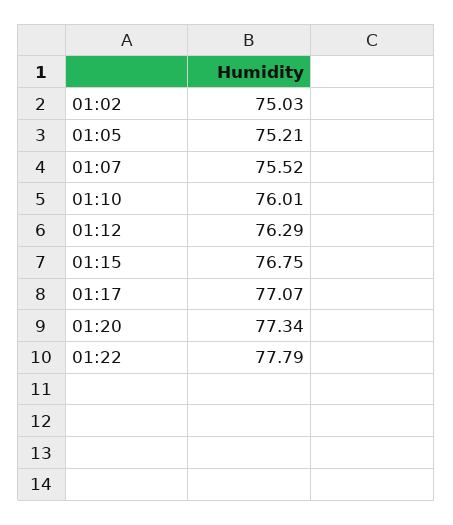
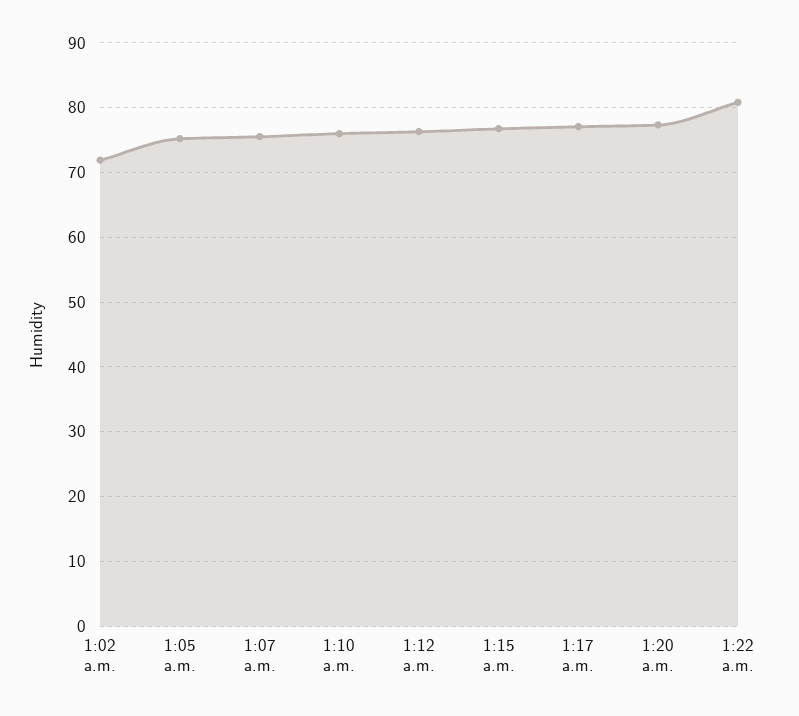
  {
-   "01:02": 75.03,
+   "01:02": 72,
    "01:05": 75.21,
    "01:07": 75.52,
    "01:10": 76.01,
    "01:12": 76.29,
    "01:15": 76.75,
    "01:17": 77.07,
    "01:20": 77.34,
-   "01:22": 77.79
+   "01:22": 81
  }

